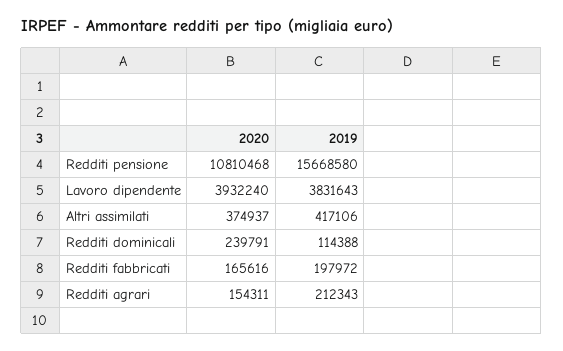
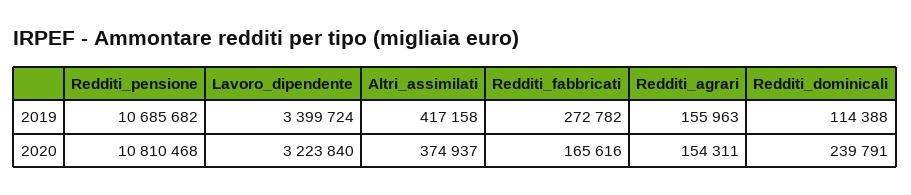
  {
    "2020": {
      "Redditi pensione": 10810468,
-     "Lavoro dipendente": 3932240,
+     "Lavoro dipendente": 3223840,
      "Altri assimilati": 374937,
      "Redditi dominicali": 239791,
      "Redditi fabbricati": 165616,
      "Redditi agrari": 154311
    },
    "2019": {
-     "Redditi pensione": 15668580,
+     "Redditi pensione": 10685682,
-     "Lavoro dipendente": 3831643,
+     "Lavoro dipendente": 3399724,
-     "Altri assimilati": 417106,
+     "Altri assimilati": 417158,
      "Redditi dominicali": 114388,
-     "Redditi fabbricati": 197972,
+     "Redditi fabbricati": 272782,
-     "Redditi agrari": 212343
+     "Redditi agrari": 155963
    }
  }

